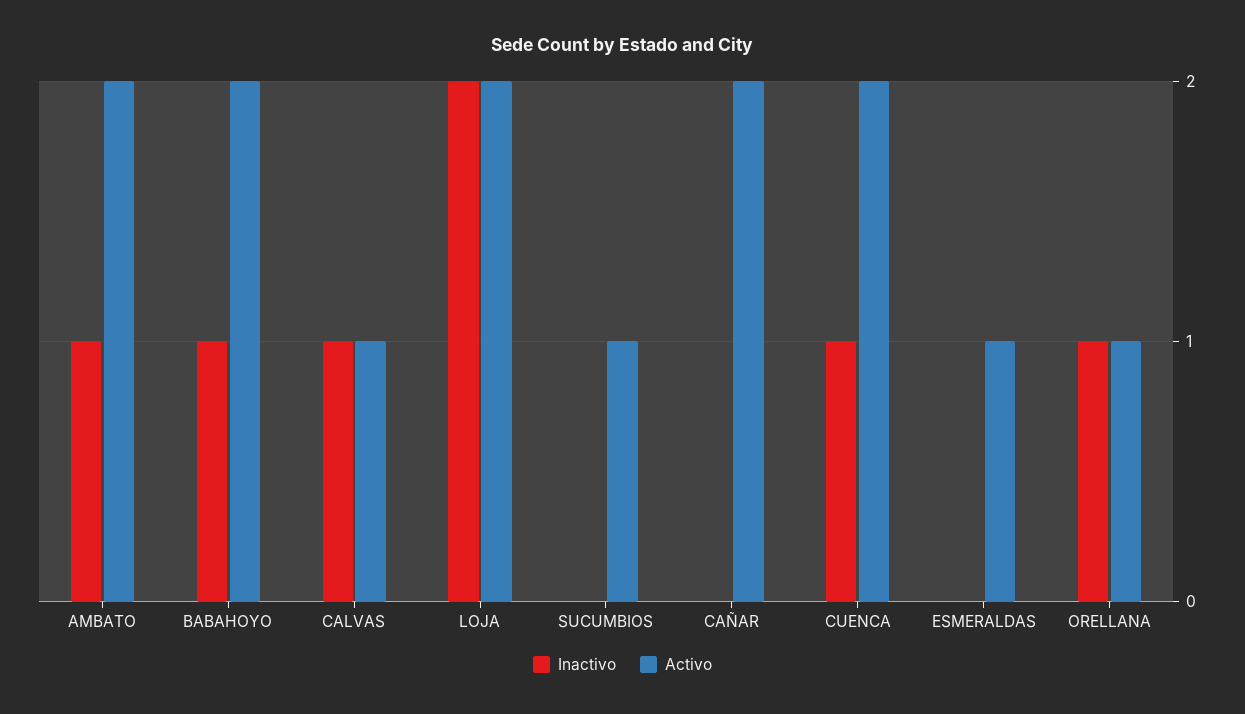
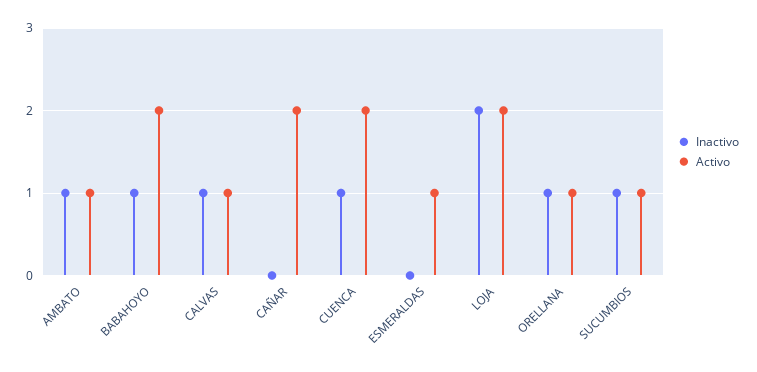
  {
    "Inactivo": {
      "AMBATO": 1,
      "BABAHOYO": 1,
      "CALVAS": 1,
      "LOJA": 2,
-     "SUCUMBIOS": 0,
+     "SUCUMBIOS": 1,
      "CAÑAR": 0,
      "CUENCA": 1,
      "ESMERALDAS": 0,
      "ORELLANA": 1
    },
    "Activo": {
-     "AMBATO": 2,
+     "AMBATO": 1,
      "BABAHOYO": 2,
      "CALVAS": 1,
      "LOJA": 2,
      "SUCUMBIOS": 1,
      "CAÑAR": 2,
      "CUENCA": 2,
      "ESMERALDAS": 1,
      "ORELLANA": 1
    }
  }

